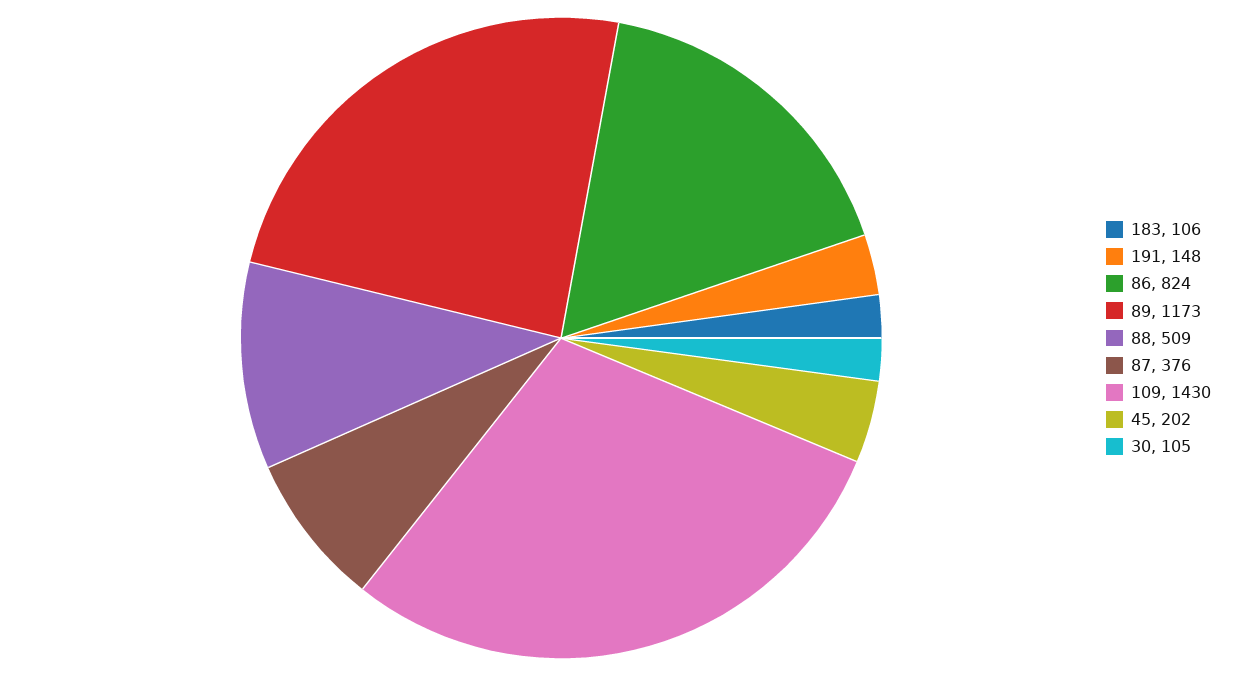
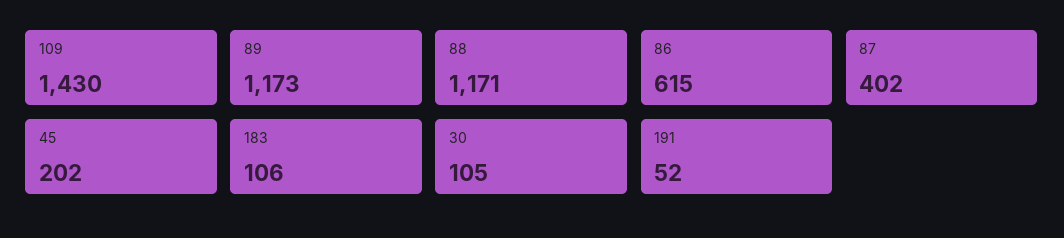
  {
    "183": 106,
-   "191": 148,
+   "191": 52,
-   "86": 824,
+   "86": 615,
    "89": 1173,
-   "88": 509,
+   "88": 1171,
-   "87": 376,
+   "87": 402,
    "109": 1430,
    "45": 202,
    "30": 105
  }

